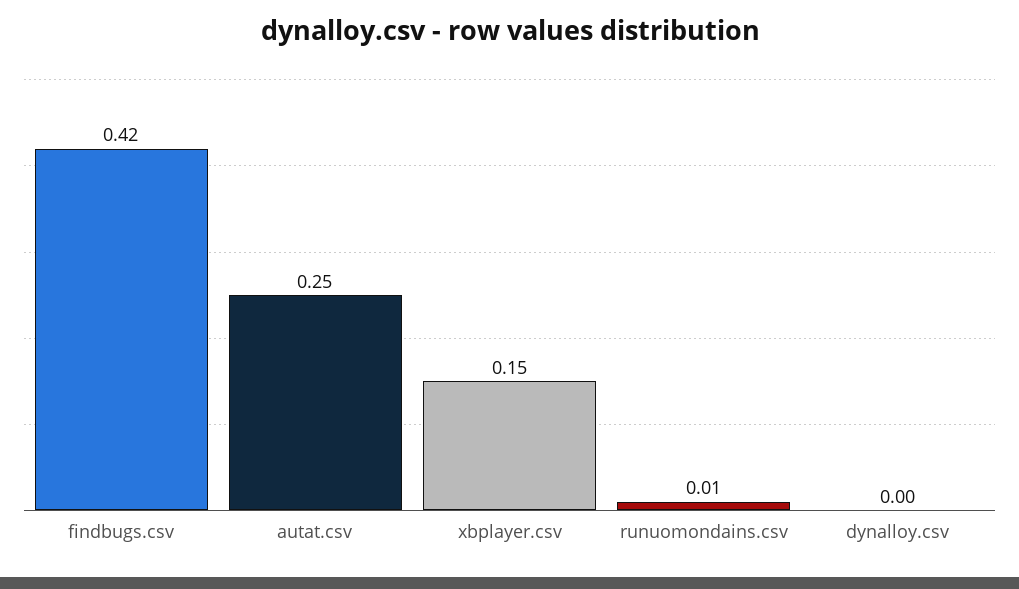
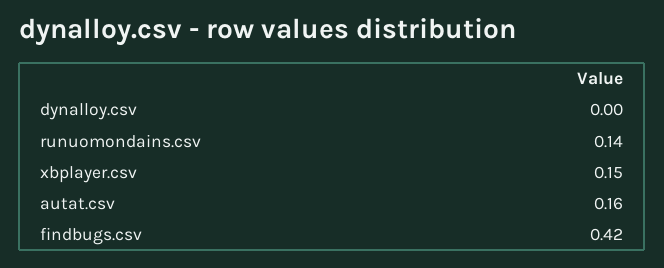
  {
    "findbugs.csv": 0.42,
-   "autat.csv": 0.25,
+   "autat.csv": 0.16,
    "xbplayer.csv": 0.15,
-   "runuomondains.csv": 0.01,
+   "runuomondains.csv": 0.14,
    "dynalloy.csv": 0
  }

